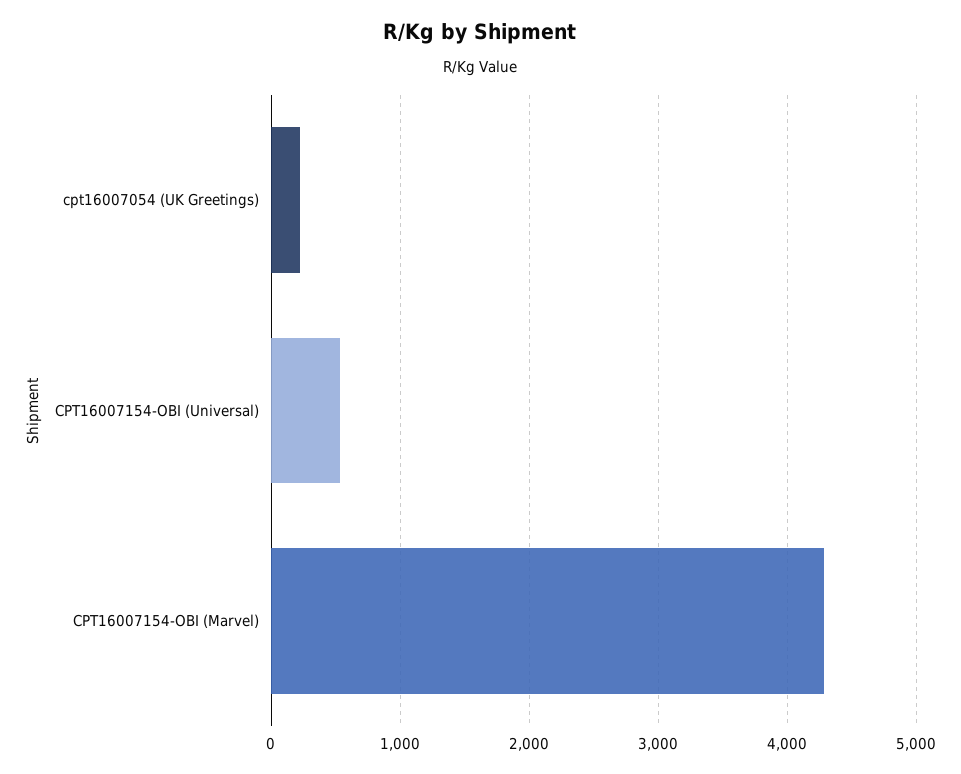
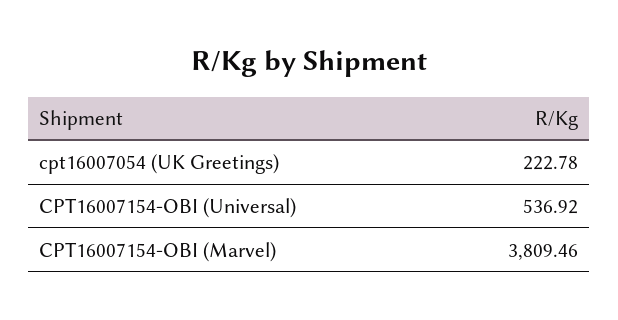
  {
    "cpt16007054 (UK Greetings)": 222.78,
    "CPT16007154-OBI (Universal)": 536.92,
-   "CPT16007154-OBI (Marvel)": 4300
+   "CPT16007154-OBI (Marvel)": 3809.46
  }

